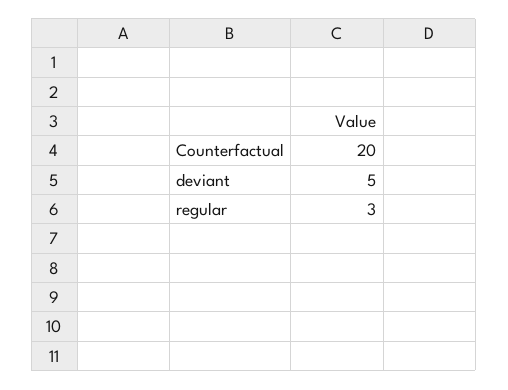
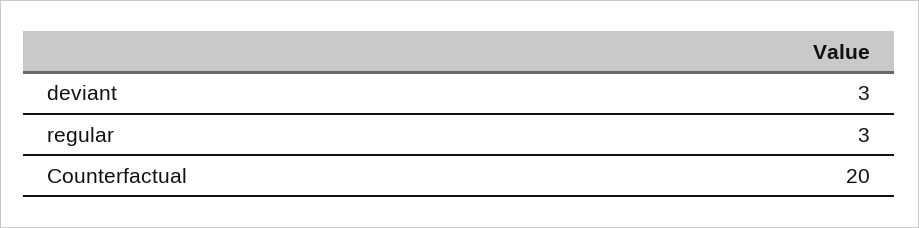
  {
    "Counterfactual": 20,
-   "deviant": 5,
+   "deviant": 3,
    "regular": 3
  }

